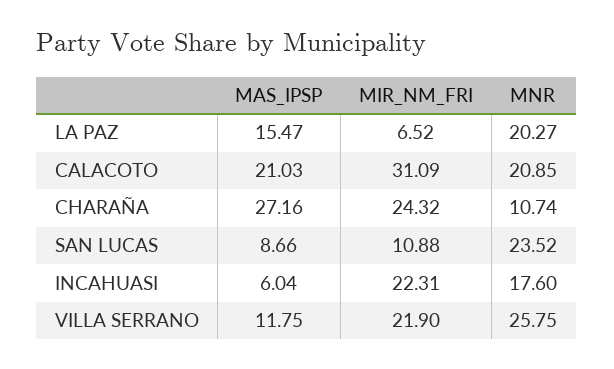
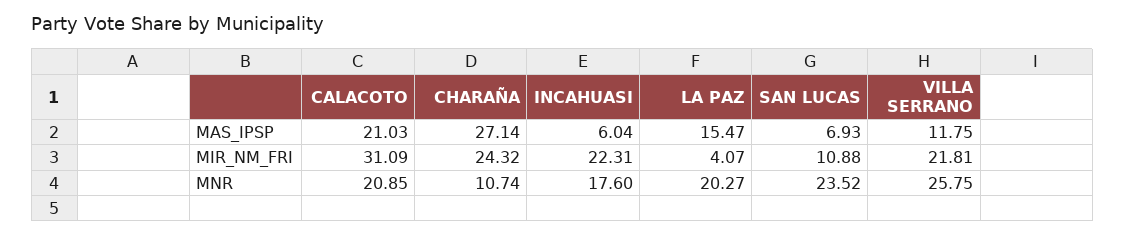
  {
    "MAS_IPSP": {
      "LA PAZ": 15.47,
      "CALACOTO": 21.03,
-     "CHARAÑA": 27.16,
+     "CHARAÑA": 27.14,
-     "SAN LUCAS": 8.66,
+     "SAN LUCAS": 6.93,
      "INCAHUASI": 6.04,
      "VILLA SERRANO": 11.75
    },
    "MIR_NM_FRI": {
-     "LA PAZ": 6.52,
+     "LA PAZ": 4.07,
      "CALACOTO": 31.09,
      "CHARAÑA": 24.32,
      "SAN LUCAS": 10.88,
      "INCAHUASI": 22.31,
-     "VILLA SERRANO": 21.9
+     "VILLA SERRANO": 21.81
    },
    "MNR": {
      "LA PAZ": 20.27,
      "CALACOTO": 20.85,
      "CHARAÑA": 10.74,
      "SAN LUCAS": 23.52,
      "INCAHUASI": 17.6,
      "VILLA SERRANO": 25.75
    }
  }

